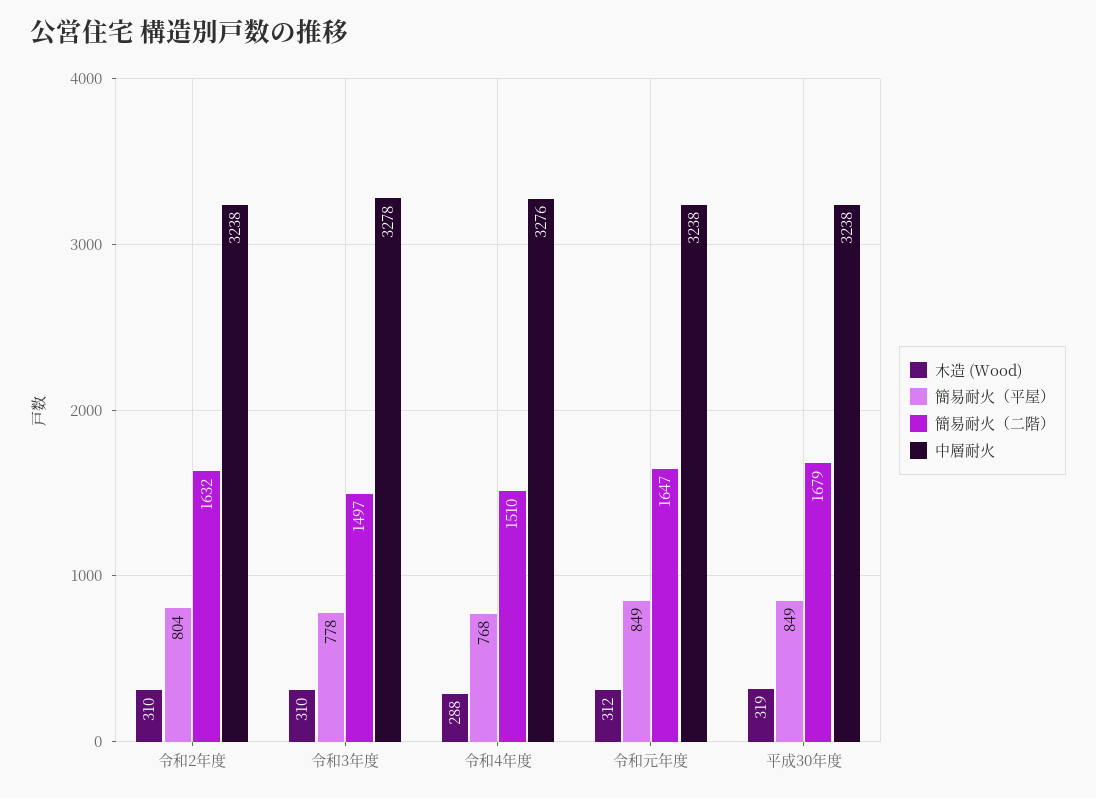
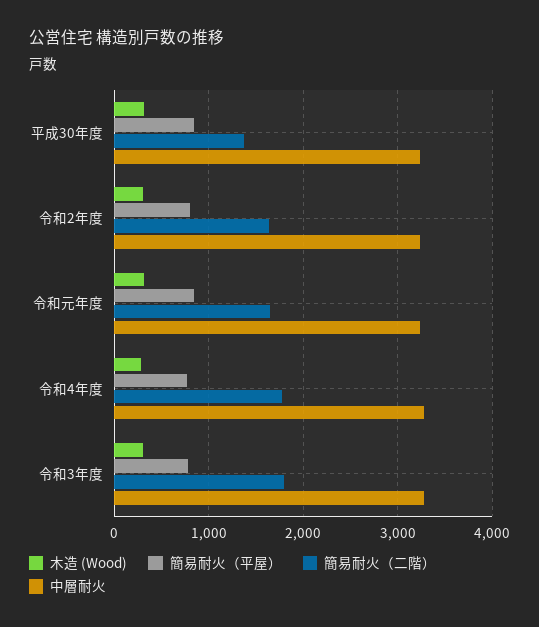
  {
    "木造 (Wood)": {
      "令和2年度": 310,
      "令和3年度": 310,
      "令和4年度": 288,
      "令和元年度": 312,
      "平成30年度": 319
    },
    "簡易耐火（平屋）": {
      "令和2年度": 804,
      "令和3年度": 778,
      "令和4年度": 768,
      "令和元年度": 849,
      "平成30年度": 849
    },
    "簡易耐火（二階）": {
      "令和2年度": 1632,
-     "令和3年度": 1497,
+     "令和3年度": 1800,
-     "令和4年度": 1510,
+     "令和4年度": 1800,
      "令和元年度": 1647,
-     "平成30年度": 1679
+     "平成30年度": 1400
    },
    "中層耐火": {
      "令和2年度": 3238,
      "令和3年度": 3278,
      "令和4年度": 3276,
      "令和元年度": 3238,
      "平成30年度": 3238
    }
  }

